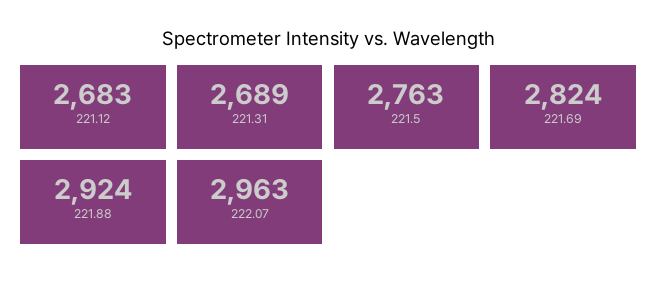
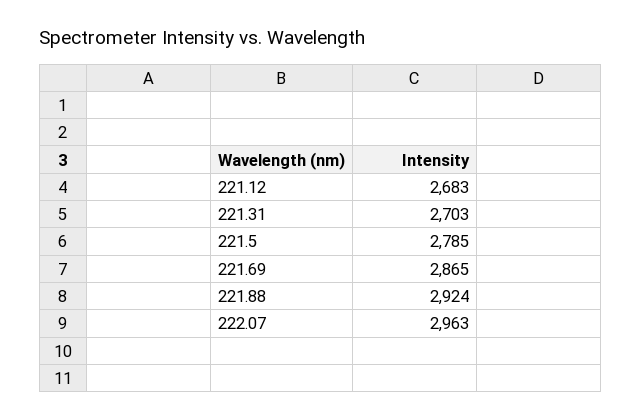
  {
    "221.12": 2683,
-   "221.31": 2689,
+   "221.31": 2703,
-   "221.5": 2763,
+   "221.5": 2785,
-   "221.69": 2824,
+   "221.69": 2865,
    "221.88": 2924,
    "222.07": 2963
  }

